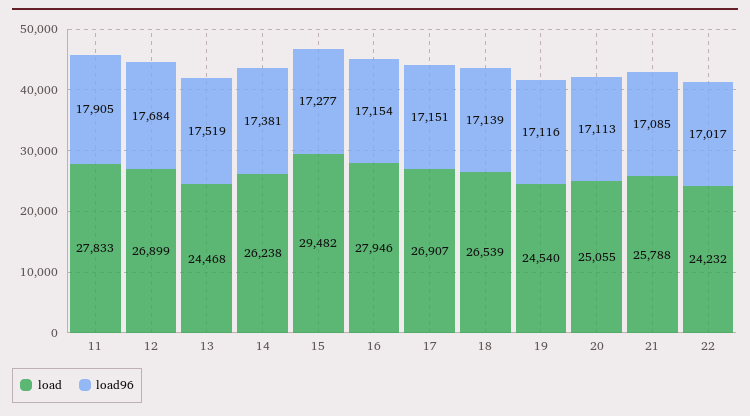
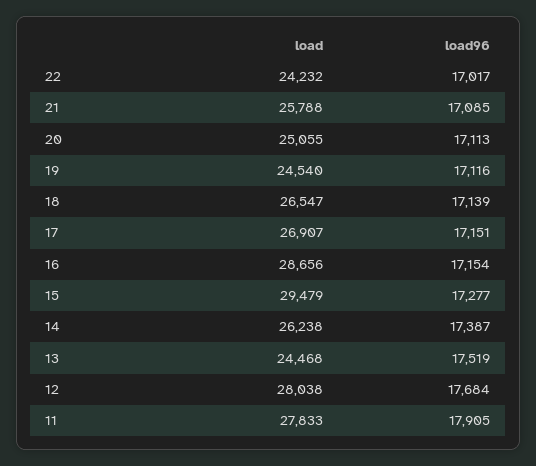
  {
    "load": {
      "11": 27833,
-     "12": 26899,
+     "12": 28038,
      "13": 24468,
      "14": 26238,
-     "15": 29482,
+     "15": 29479,
-     "16": 27946,
+     "16": 28656,
      "17": 26907,
-     "18": 26539,
+     "18": 26547,
      "19": 24540,
      "20": 25055,
      "21": 25788,
      "22": 24232
    },
    "load96": {
      "11": 17905,
      "12": 17684,
      "13": 17519,
-     "14": 17381,
+     "14": 17387,
      "15": 17277,
      "16": 17154,
      "17": 17151,
      "18": 17139,
      "19": 17116,
      "20": 17113,
      "21": 17085,
      "22": 17017
    }
  }

